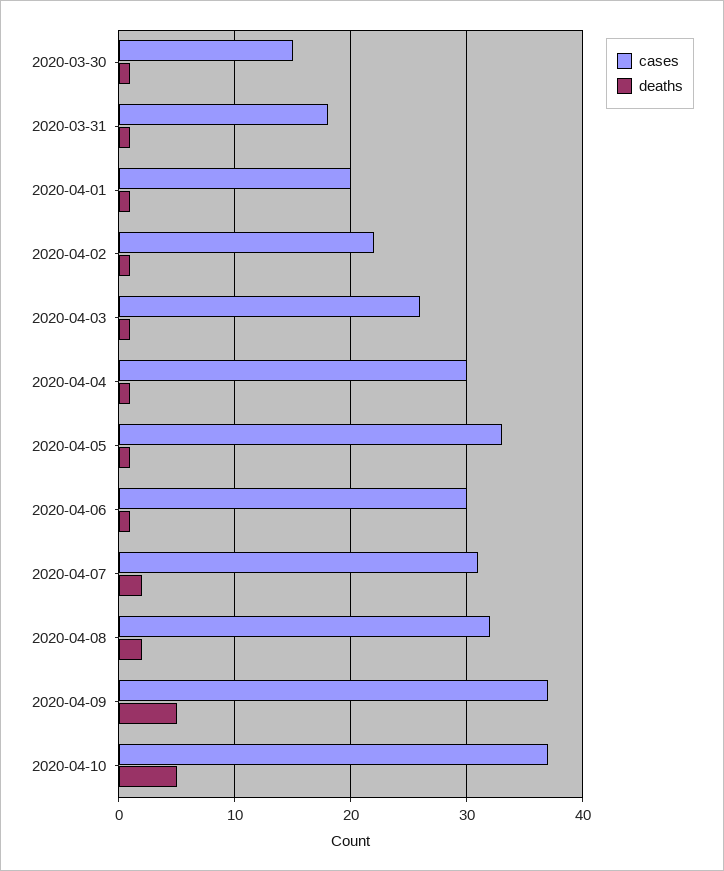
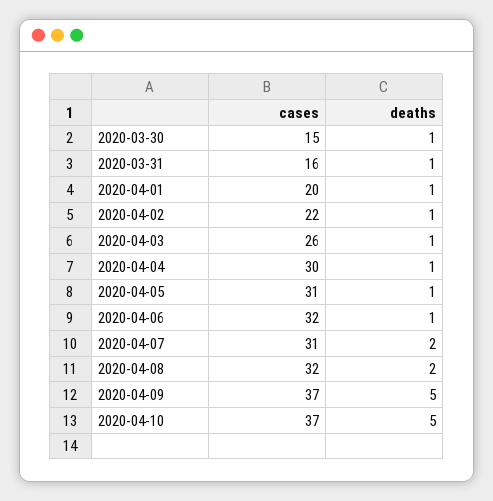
  {
    "cases": {
      "2020-03-30": 15,
-     "2020-03-31": 18,
+     "2020-03-31": 16,
      "2020-04-01": 20,
      "2020-04-02": 22,
      "2020-04-03": 26,
      "2020-04-04": 30,
-     "2020-04-05": 33,
+     "2020-04-05": 31,
-     "2020-04-06": 30,
+     "2020-04-06": 32,
      "2020-04-07": 31,
      "2020-04-08": 32,
      "2020-04-09": 37,
      "2020-04-10": 37
    },
    "deaths": {
      "2020-03-30": 1,
      "2020-03-31": 1,
      "2020-04-01": 1,
      "2020-04-02": 1,
      "2020-04-03": 1,
      "2020-04-04": 1,
      "2020-04-05": 1,
      "2020-04-06": 1,
      "2020-04-07": 2,
      "2020-04-08": 2,
      "2020-04-09": 5,
      "2020-04-10": 5
    }
  }

